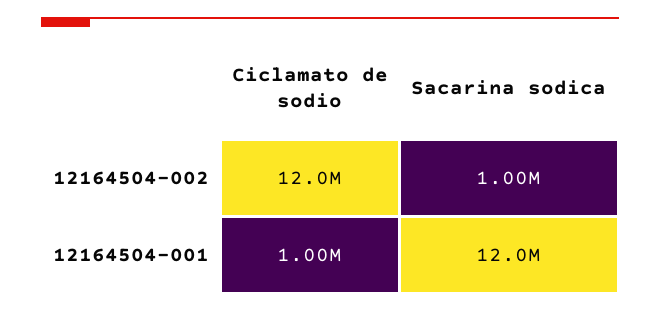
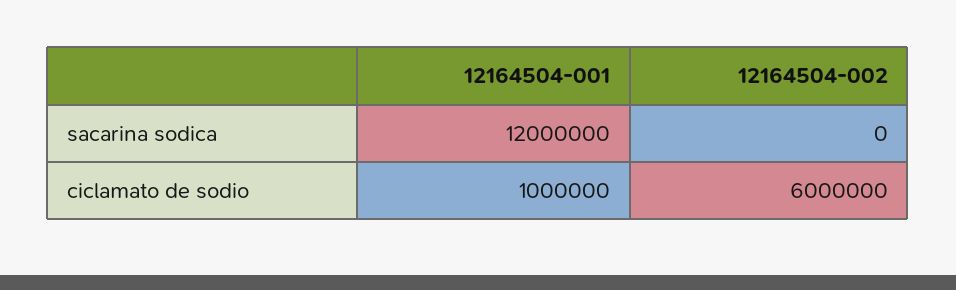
  {
    "Ciclamato de sodio": {
-     "12164504-002": 12000000,
+     "12164504-002": 6000000,
      "12164504-001": 1000000
    },
    "Sacarina sodica": {
-     "12164504-002": 1000000,
+     "12164504-002": 0,
      "12164504-001": 12000000
    }
  }

